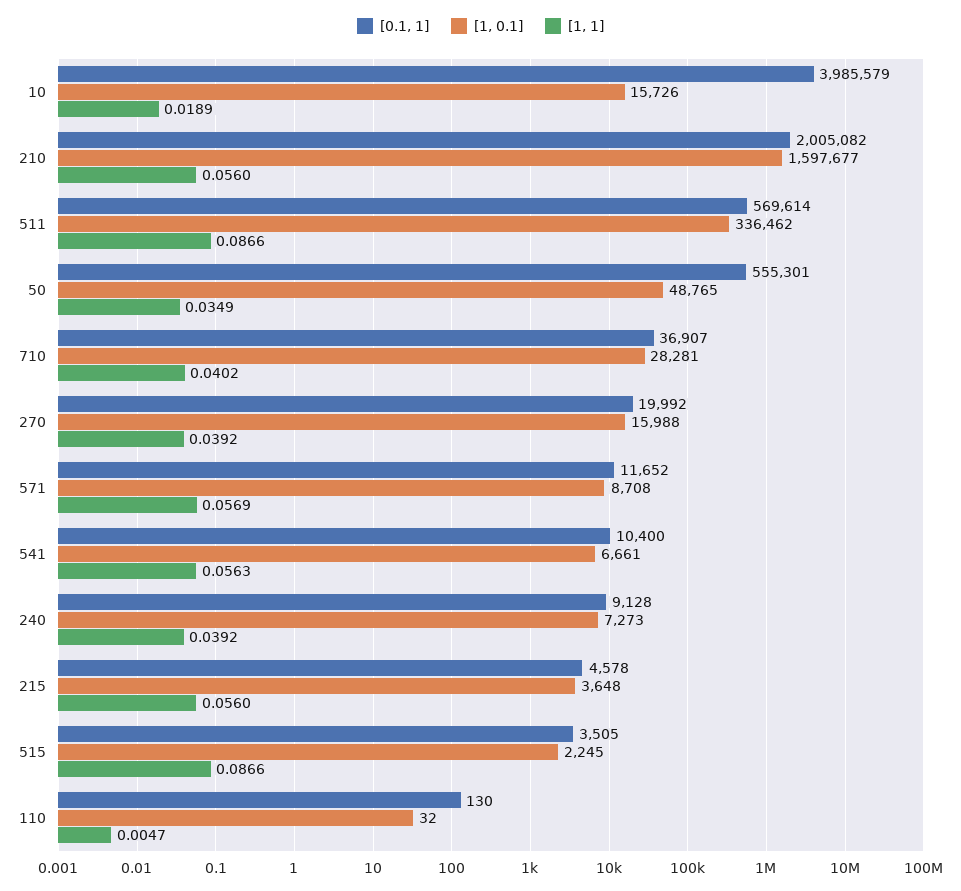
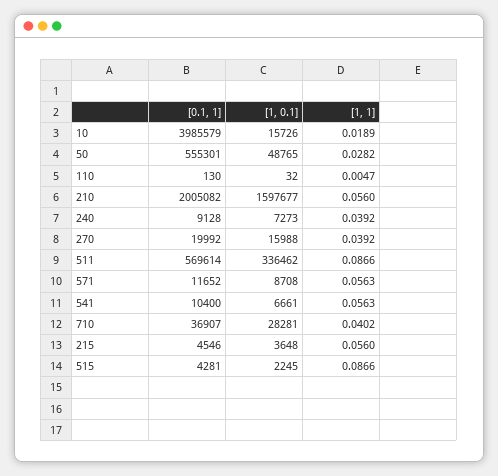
  {
    "[0.1, 1]": {
      "10": 3985579,
      "210": 2005082,
      "511": 569614,
      "50": 555301,
      "710": 36907,
      "270": 19992,
      "571": 11652,
      "541": 10400,
      "240": 9128,
-     "215": 4578,
+     "215": 4546,
-     "515": 3505,
+     "515": 4281,
      "110": 130
    },
    "[1, 0.1]": {
      "10": 15726,
      "210": 1597677,
      "511": 336462,
      "50": 48765,
      "710": 28281,
      "270": 15988,
      "571": 8708,
      "541": 6661,
      "240": 7273,
      "215": 3648,
      "515": 2245,
      "110": 32
    },
    "[1, 1]": {
      "10": 0.0189,
      "210": 0.056,
      "511": 0.0866,
-     "50": 0.0349,
+     "50": 0.0282,
      "710": 0.0402,
      "270": 0.0392,
-     "571": 0.0569,
+     "571": 0.0563,
      "541": 0.0563,
      "240": 0.0392,
      "215": 0.056,
      "515": 0.0866,
      "110": 0.0047
    }
  }

